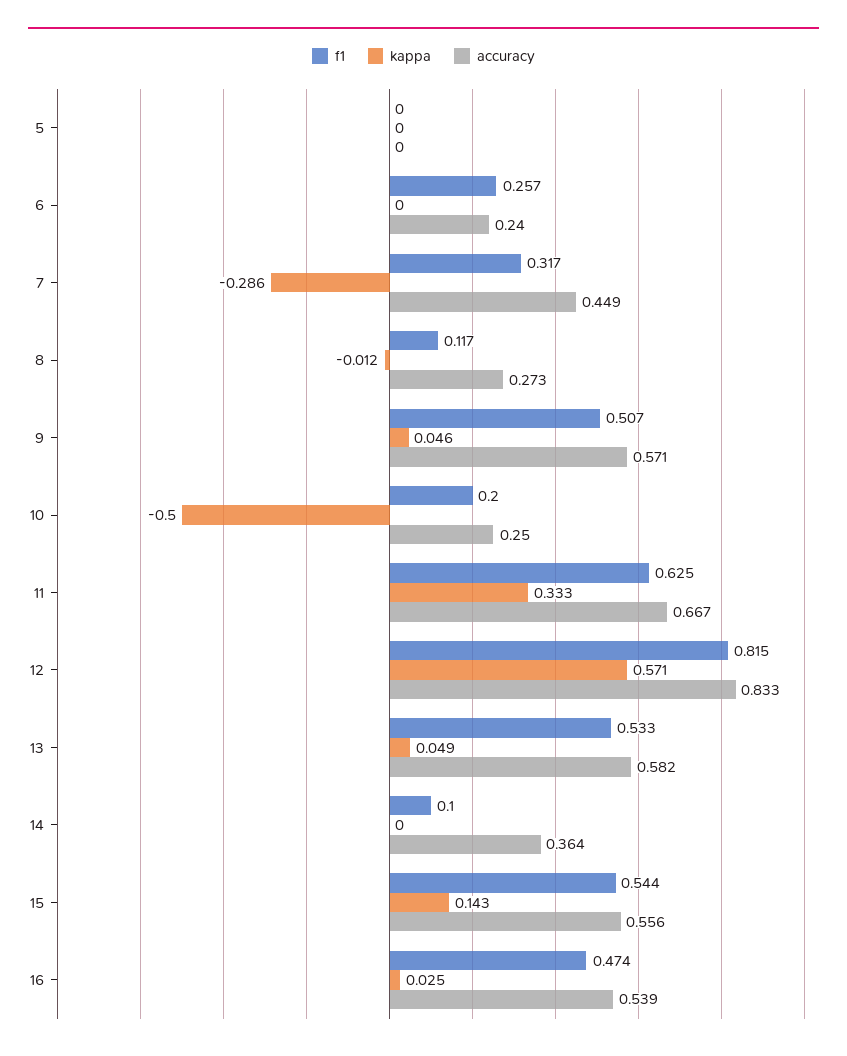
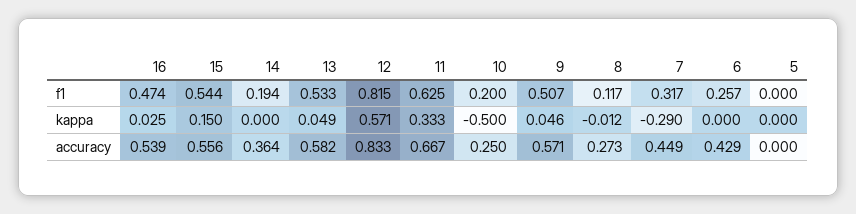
  {
    "f1": {
      "5": 0,
      "6": 0.257,
      "7": 0.317,
      "8": 0.117,
      "9": 0.507,
      "10": 0.2,
      "11": 0.625,
      "12": 0.815,
      "13": 0.533,
-     "14": 0.1,
+     "14": 0.194,
      "15": 0.544,
      "16": 0.474
    },
    "kappa": {
      "5": 0,
      "6": 0,
-     "7": -0.286,
+     "7": -0.29,
      "8": -0.012,
      "9": 0.046,
      "10": -0.5,
      "11": 0.333,
      "12": 0.571,
      "13": 0.049,
      "14": 0,
-     "15": 0.143,
+     "15": 0.15,
      "16": 0.025
    },
    "accuracy": {
      "5": 0,
-     "6": 0.24,
+     "6": 0.429,
      "7": 0.449,
      "8": 0.273,
      "9": 0.571,
      "10": 0.25,
      "11": 0.667,
      "12": 0.833,
      "13": 0.582,
      "14": 0.364,
      "15": 0.556,
      "16": 0.539
    }
  }

